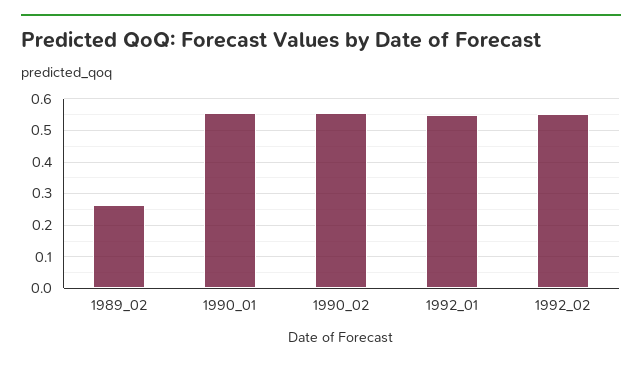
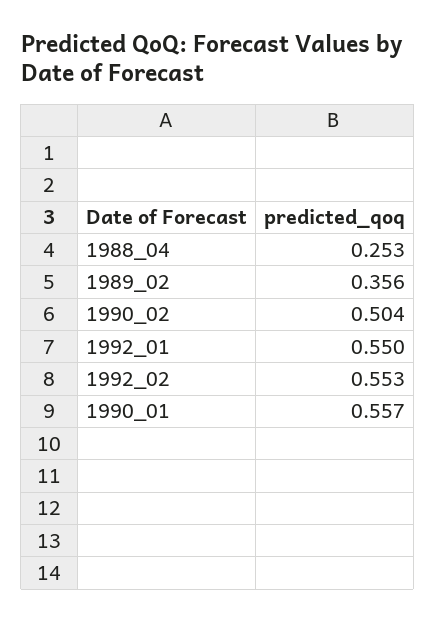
  {
-   "1989_02": 0.26,
+   "1989_02": 0.356,
    "1990_01": 0.557,
-   "1990_02": 0.56,
+   "1990_02": 0.504,
    "1992_01": 0.55,
-   "1992_02": 0.553
+   "1992_02": 0.553,
+   "1988_04": 0.253
  }

